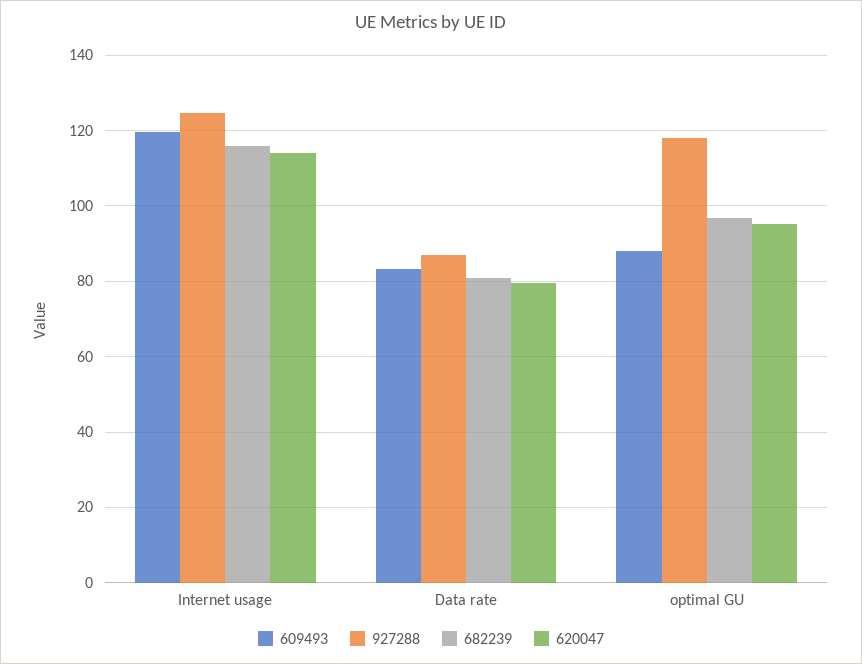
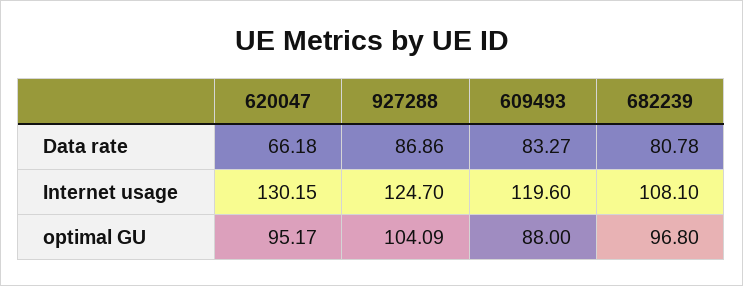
  {
    "609493": {
      "Internet usage": 119.6,
      "Data rate": 83.27,
      "optimal GU": 88
    },
    "927288": {
      "Internet usage": 124.7,
      "Data rate": 86.86,
-     "optimal GU": 118
+     "optimal GU": 104.09
    },
    "682239": {
-     "Internet usage": 116,
+     "Internet usage": 108.1,
      "Data rate": 80.78,
      "optimal GU": 96.8
    },
    "620047": {
-     "Internet usage": 114,
+     "Internet usage": 130.15,
-     "Data rate": 80,
+     "Data rate": 66.18,
      "optimal GU": 95.17
    }
  }

